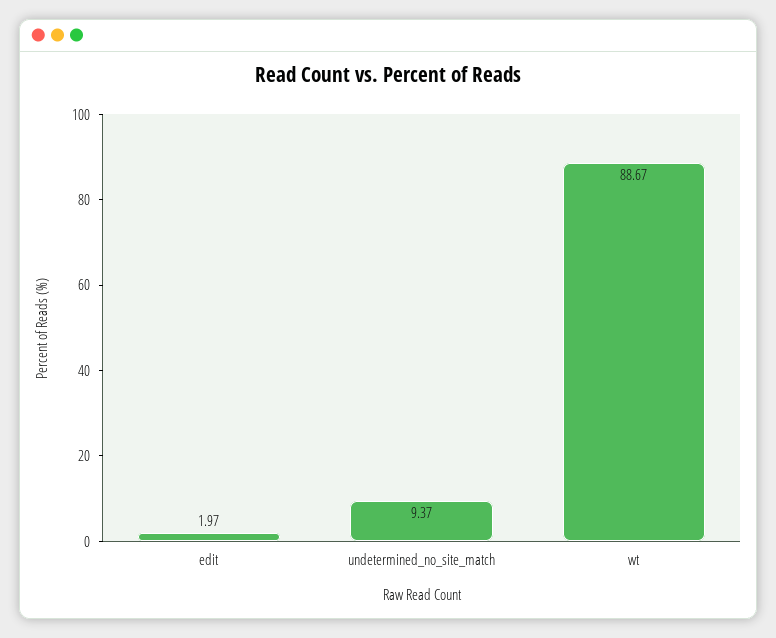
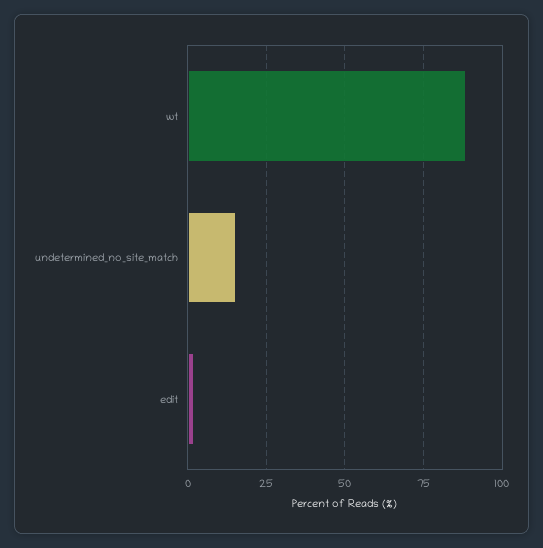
  {
    "edit": 1.97,
-   "undetermined_no_site_match": 9.37,
+   "undetermined_no_site_match": 15,
    "wt": 88.67
  }

